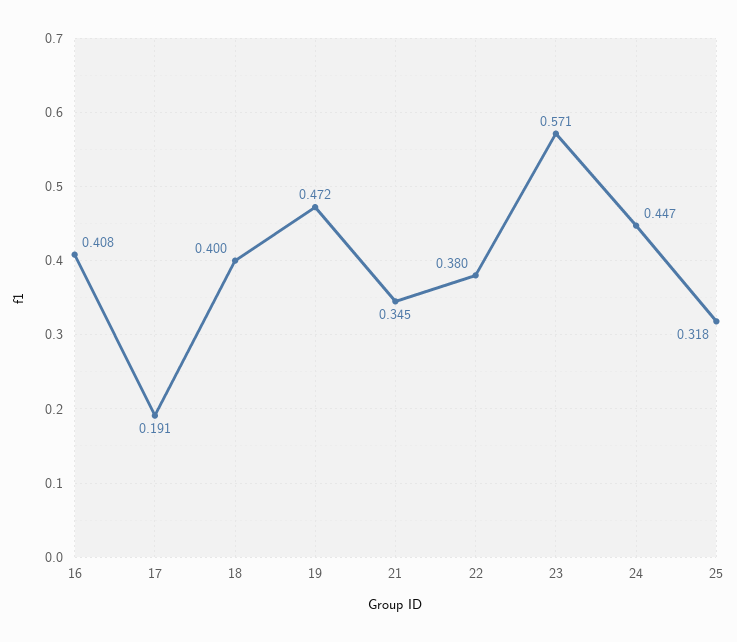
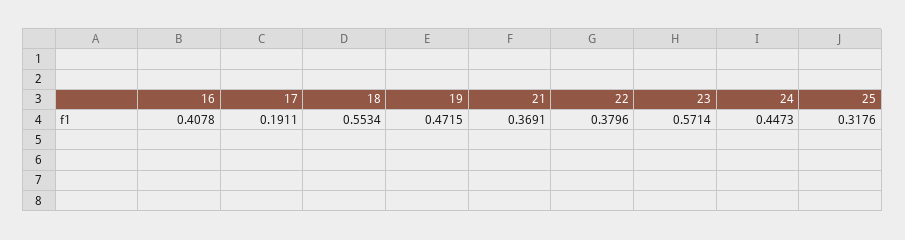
  {
    "16": 0.4078,
    "17": 0.1911,
-   "18": 0.4,
+   "18": 0.5534,
    "19": 0.4715,
-   "21": 0.345,
+   "21": 0.3691,
    "22": 0.3796,
    "23": 0.5714,
    "24": 0.4473,
    "25": 0.3176
  }

